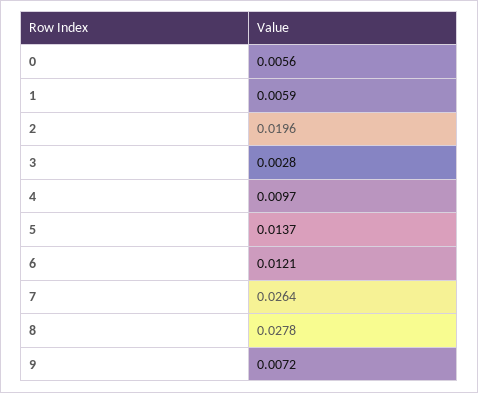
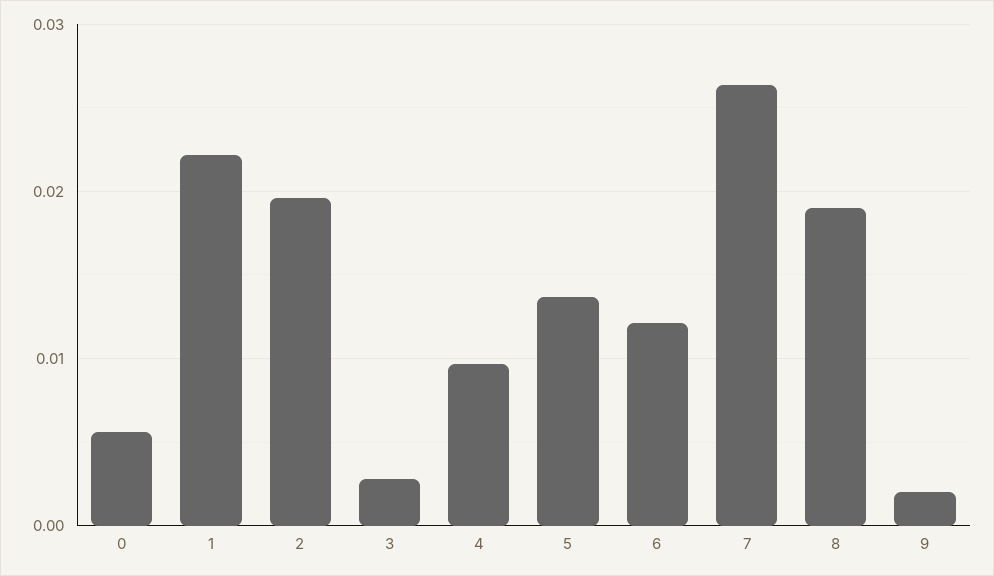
  {
    "0": 0.0056,
-   "1": 0.0059,
+   "1": 0.022,
    "2": 0.0196,
    "3": 0.0028,
    "4": 0.0097,
    "5": 0.0137,
    "6": 0.0121,
    "7": 0.0264,
-   "8": 0.0278,
+   "8": 0.019,
-   "9": 0.0072
+   "9": 0.002
  }

